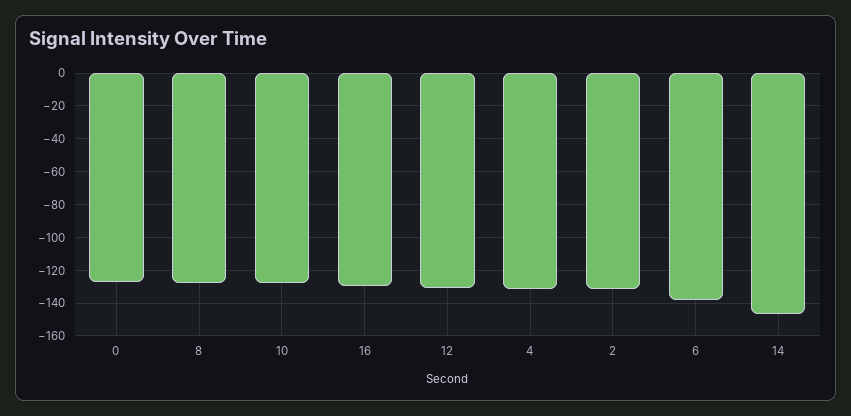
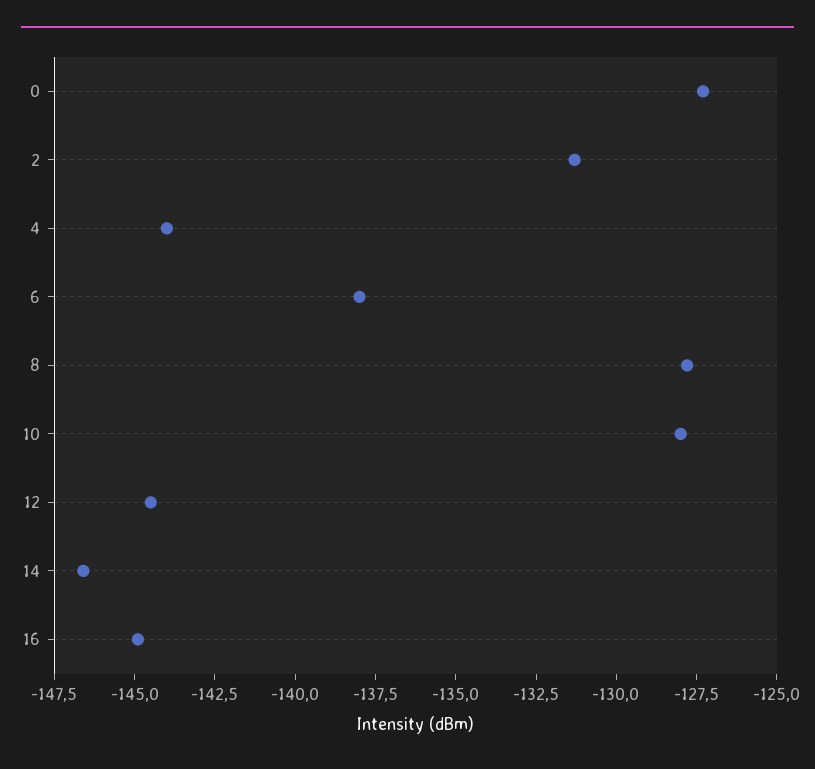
  {
    "0": -127.5,
    "8": -128,
    "10": -128,
-   "16": -130,
+   "16": -145,
-   "12": -130,
+   "12": -144.5,
-   "4": -130,
+   "4": -144,
    "2": -131.5,
    "6": -138,
    "14": -146.5
  }

